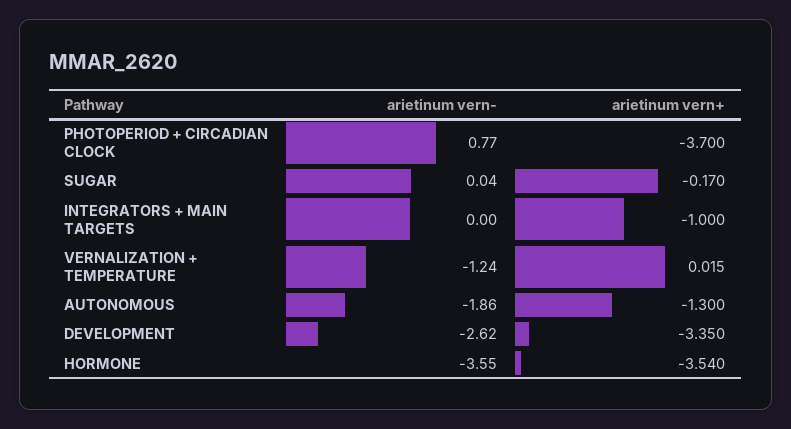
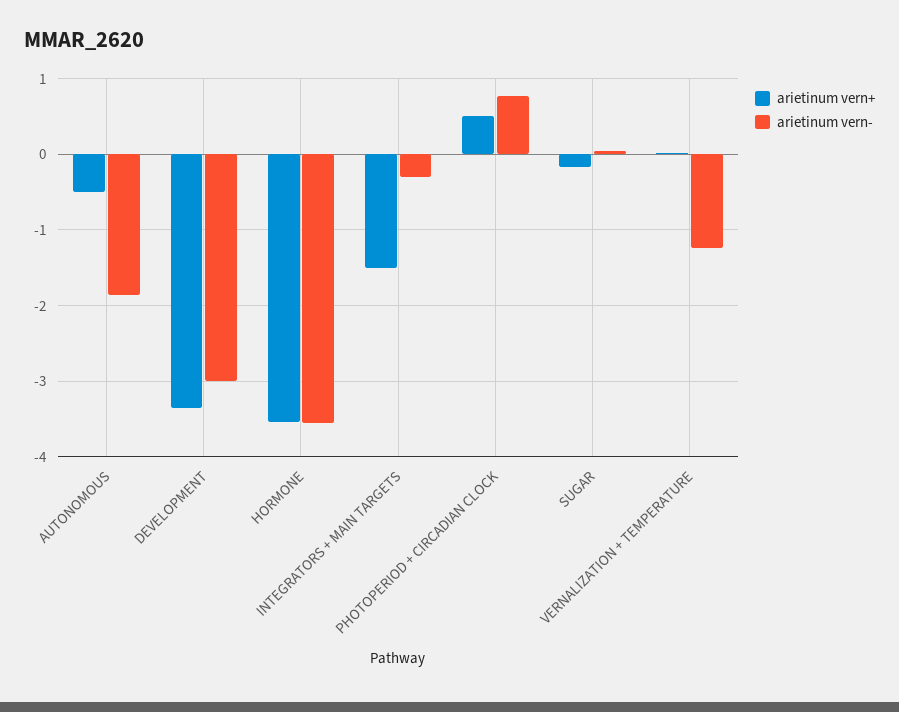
  {
    "arietinum vern-": {
      "PHOTOPERIOD + CIRCADIAN CLOCK": 0.77,
      "SUGAR": 0.04,
-     "INTEGRATORS + MAIN TARGETS": 0,
+     "INTEGRATORS + MAIN TARGETS": -0.3,
      "VERNALIZATION + TEMPERATURE": -1.24,
      "AUTONOMOUS": -1.86,
-     "DEVELOPMENT": -2.62,
+     "DEVELOPMENT": -3,
      "HORMONE": -3.55
    },
    "arietinum vern+": {
-     "PHOTOPERIOD + CIRCADIAN CLOCK": -3.7,
+     "PHOTOPERIOD + CIRCADIAN CLOCK": 0.5,
      "SUGAR": -0.17,
-     "INTEGRATORS + MAIN TARGETS": -1,
+     "INTEGRATORS + MAIN TARGETS": -1.5,
      "VERNALIZATION + TEMPERATURE": 0.015,
-     "AUTONOMOUS": -1.3,
+     "AUTONOMOUS": -0.5,
      "DEVELOPMENT": -3.35,
      "HORMONE": -3.54
    }
  }

